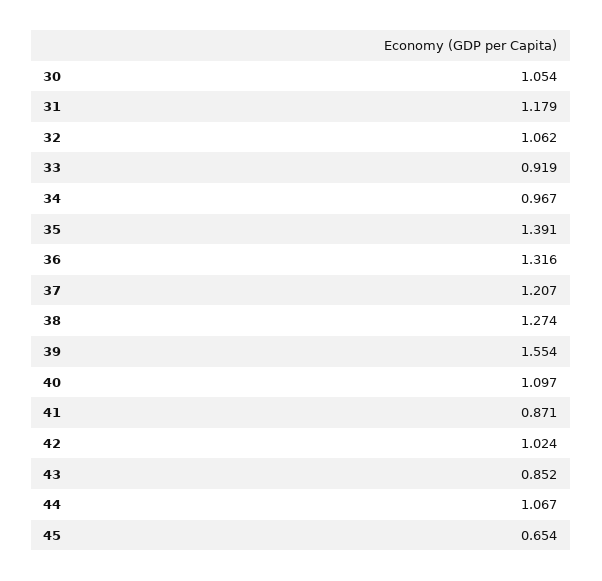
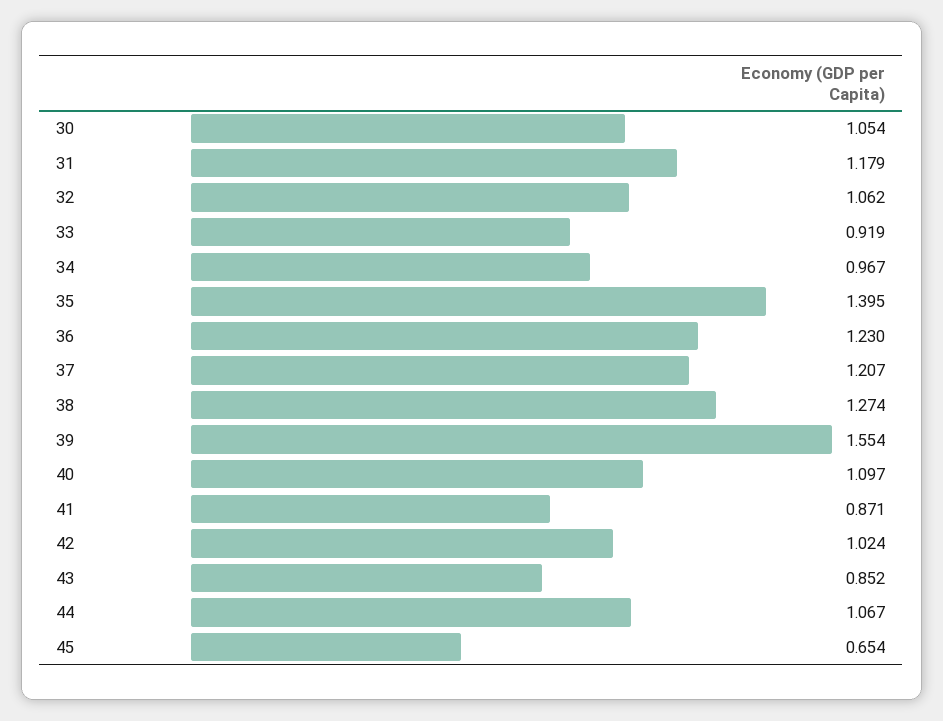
  {
    "30": 1.054,
    "31": 1.179,
    "32": 1.062,
    "33": 0.919,
    "34": 0.967,
-   "35": 1.391,
+   "35": 1.395,
-   "36": 1.316,
+   "36": 1.23,
    "37": 1.207,
    "38": 1.274,
    "39": 1.554,
    "40": 1.097,
    "41": 0.871,
    "42": 1.024,
    "43": 0.852,
    "44": 1.067,
    "45": 0.654
  }

